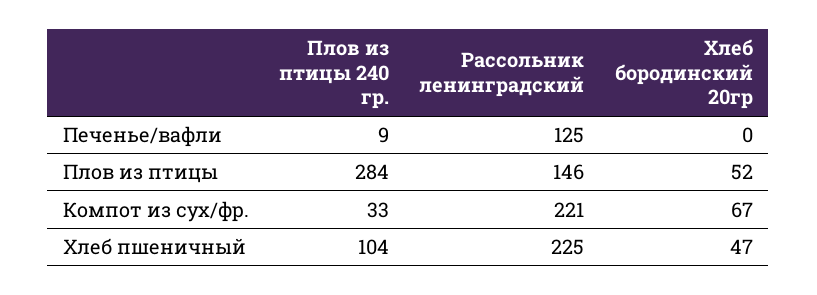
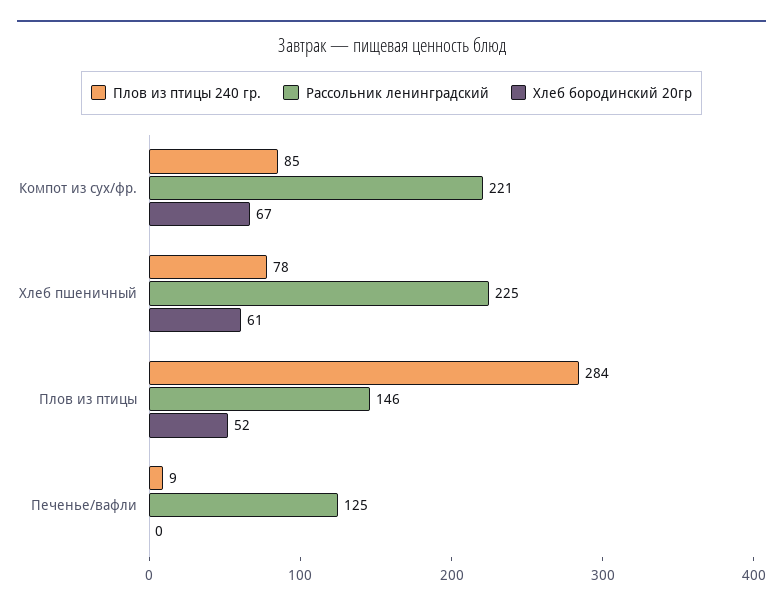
  {
    "Плов из птицы 240 гр.": {
      "Печенье/вафли": 9,
      "Плов из птицы": 284,
-     "Компот из суx/фр.": 33,
+     "Компот из суx/фр.": 85,
-     "Хлеб пшеничный": 104
+     "Хлеб пшеничный": 78
    },
    "Рассольник ленинградский": {
      "Печенье/вафли": 125,
      "Плов из птицы": 146,
      "Компот из суx/фр.": 221,
      "Хлеб пшеничный": 225
    },
    "Хлеб бородинский 20гр": {
      "Печенье/вафли": 0,
      "Плов из птицы": 52,
      "Компот из суx/фр.": 67,
-     "Хлеб пшеничный": 47
+     "Хлеб пшеничный": 61
    }
  }

